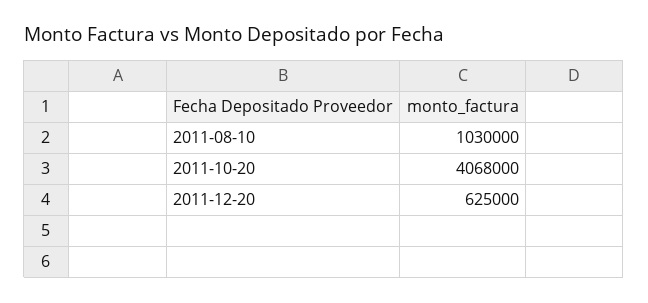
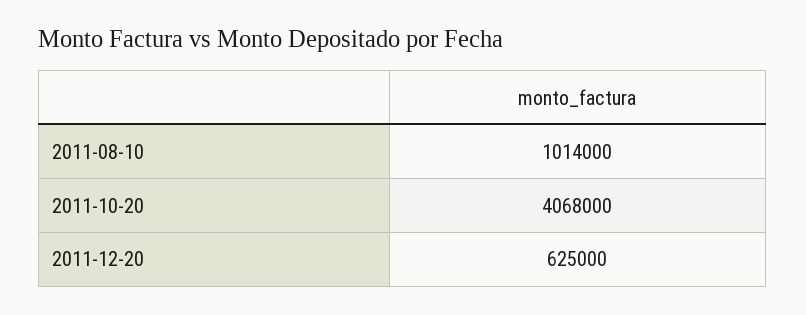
  {
-   "2011-08-10": 1030000,
+   "2011-08-10": 1014000,
    "2011-10-20": 4068000,
    "2011-12-20": 625000
  }

